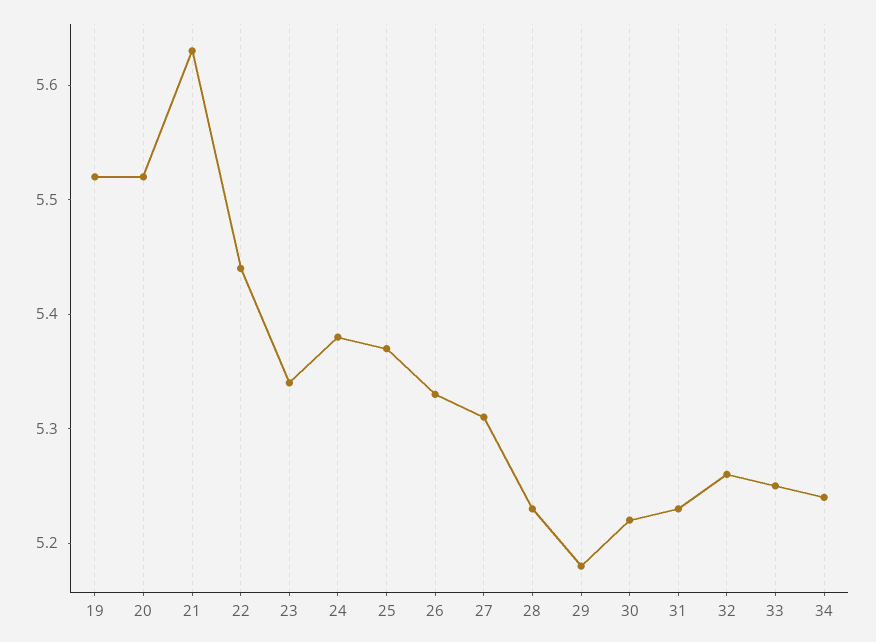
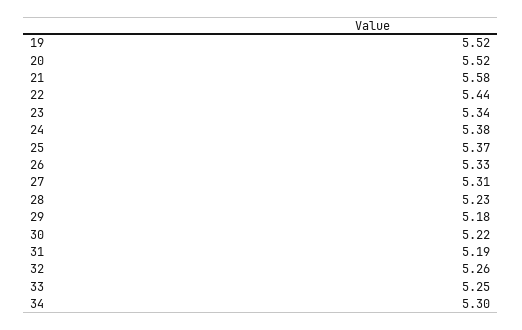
  {
    "19": 5.52,
    "20": 5.52,
-   "21": 5.63,
+   "21": 5.58,
    "22": 5.44,
    "23": 5.34,
    "24": 5.38,
    "25": 5.37,
    "26": 5.33,
    "27": 5.31,
    "28": 5.23,
    "29": 5.18,
    "30": 5.22,
-   "31": 5.23,
+   "31": 5.19,
    "32": 5.26,
    "33": 5.25,
-   "34": 5.24
+   "34": 5.3
  }

